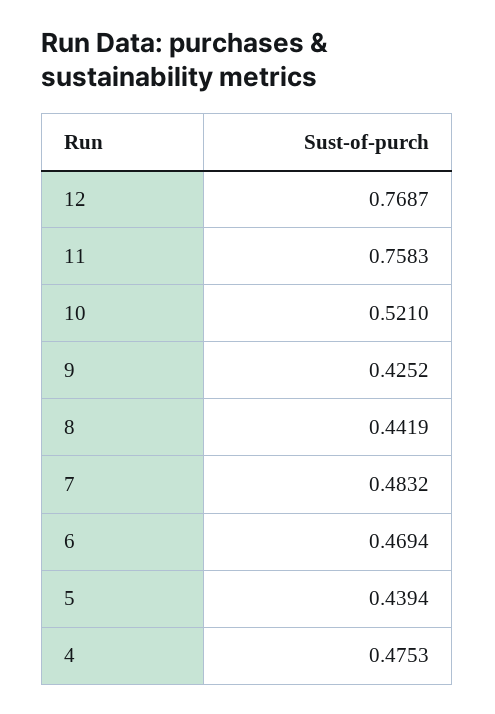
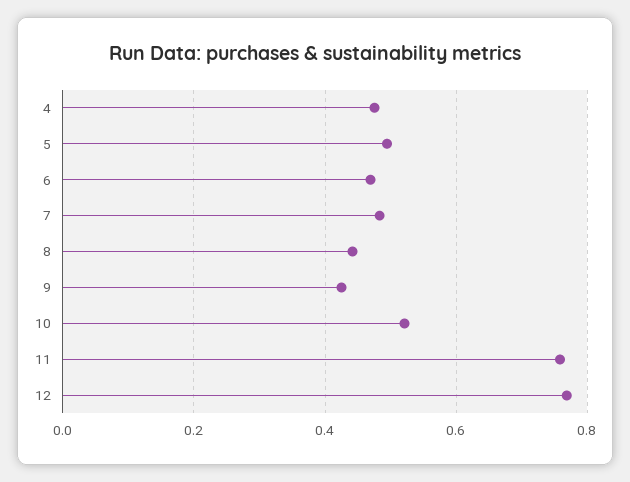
  {
    "12": 0.7687,
    "11": 0.7583,
    "10": 0.521,
    "9": 0.4252,
    "8": 0.4419,
    "7": 0.4832,
    "6": 0.4694,
-   "5": 0.4394,
+   "5": 0.5,
    "4": 0.4753
  }

